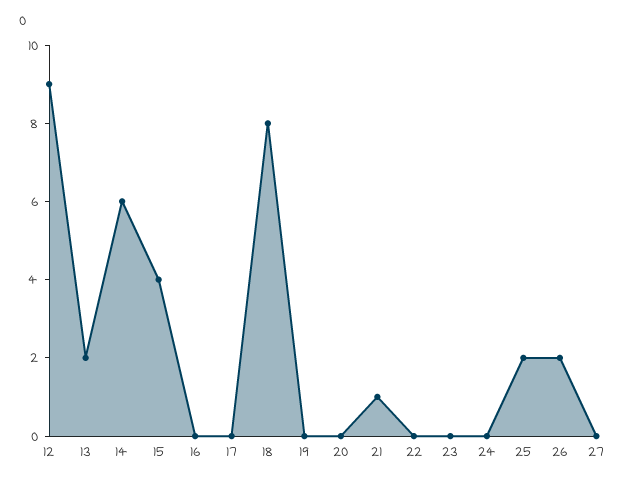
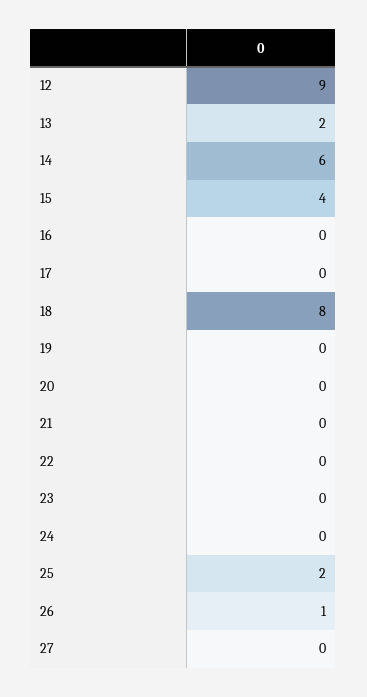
  {
    "12": 9,
    "13": 2,
    "14": 6,
    "15": 4,
    "16": 0,
    "17": 0,
    "18": 8,
    "19": 0,
    "20": 0,
-   "21": 1,
+   "21": 0,
    "22": 0,
    "23": 0,
    "24": 0,
    "25": 2,
-   "26": 2,
+   "26": 1,
    "27": 0
  }

